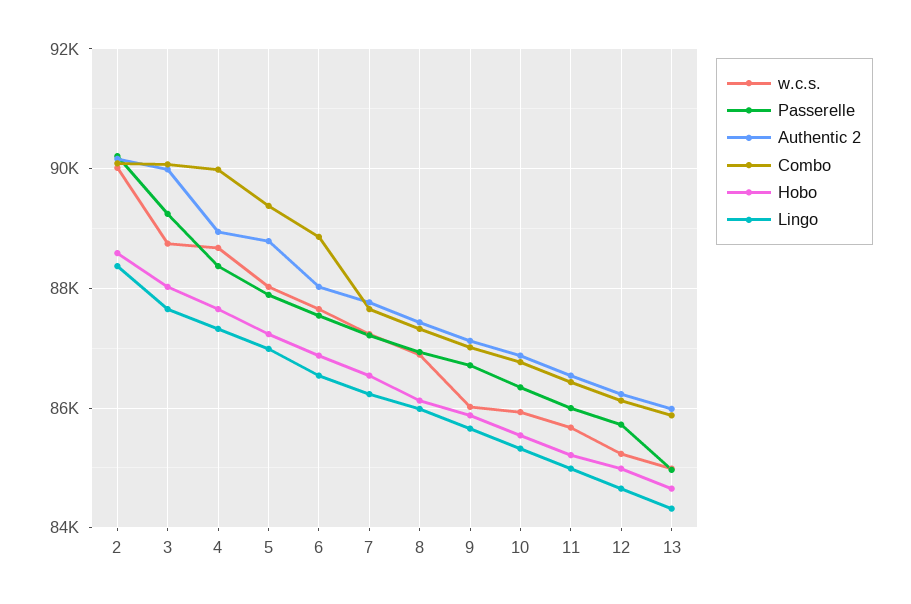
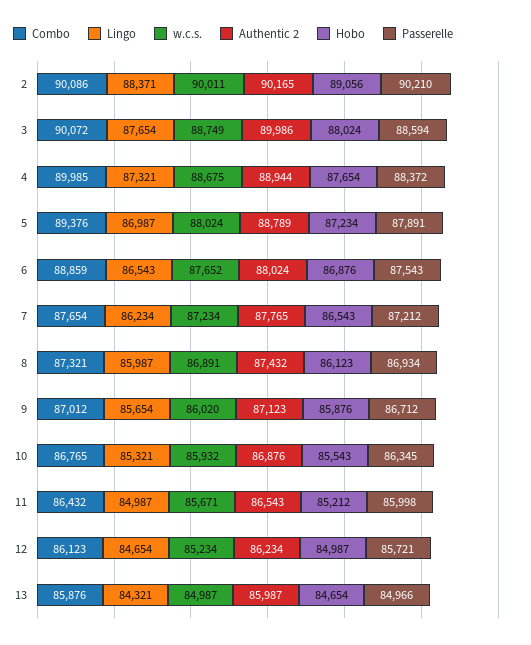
  {
    "w.c.s.": {
      "2": 90011,
      "3": 88749,
      "4": 88675,
      "5": 88024,
      "6": 87652,
      "7": 87234,
      "8": 86891,
      "9": 86020,
      "10": 85932,
      "11": 85671,
      "12": 85234,
      "13": 84987
    },
    "Passerelle": {
      "2": 90210,
-     "3": 89200,
+     "3": 88594,
      "4": 88372,
      "5": 87891,
      "6": 87543,
      "7": 87212,
      "8": 86934,
      "9": 86712,
      "10": 86345,
      "11": 85998,
      "12": 85721,
      "13": 84966
    },
    "Authentic 2": {
      "2": 90165,
      "3": 89986,
      "4": 88944,
      "5": 88789,
      "6": 88024,
      "7": 87765,
      "8": 87432,
      "9": 87123,
      "10": 86876,
      "11": 86543,
      "12": 86234,
      "13": 85987
    },
    "Combo": {
      "2": 90086,
      "3": 90072,
      "4": 89985,
      "5": 89376,
      "6": 88859,
      "7": 87654,
      "8": 87321,
      "9": 87012,
      "10": 86765,
      "11": 86432,
      "12": 86123,
      "13": 85876
    },
    "Hobo": {
-     "2": 88600,
+     "2": 89056,
      "3": 88024,
      "4": 87654,
      "5": 87234,
      "6": 86876,
      "7": 86543,
      "8": 86123,
      "9": 85876,
      "10": 85543,
      "11": 85212,
      "12": 84987,
      "13": 84654
    },
    "Lingo": {
      "2": 88371,
      "3": 87654,
      "4": 87321,
      "5": 86987,
      "6": 86543,
      "7": 86234,
      "8": 85987,
      "9": 85654,
      "10": 85321,
      "11": 84987,
      "12": 84654,
      "13": 84321
    }
  }

